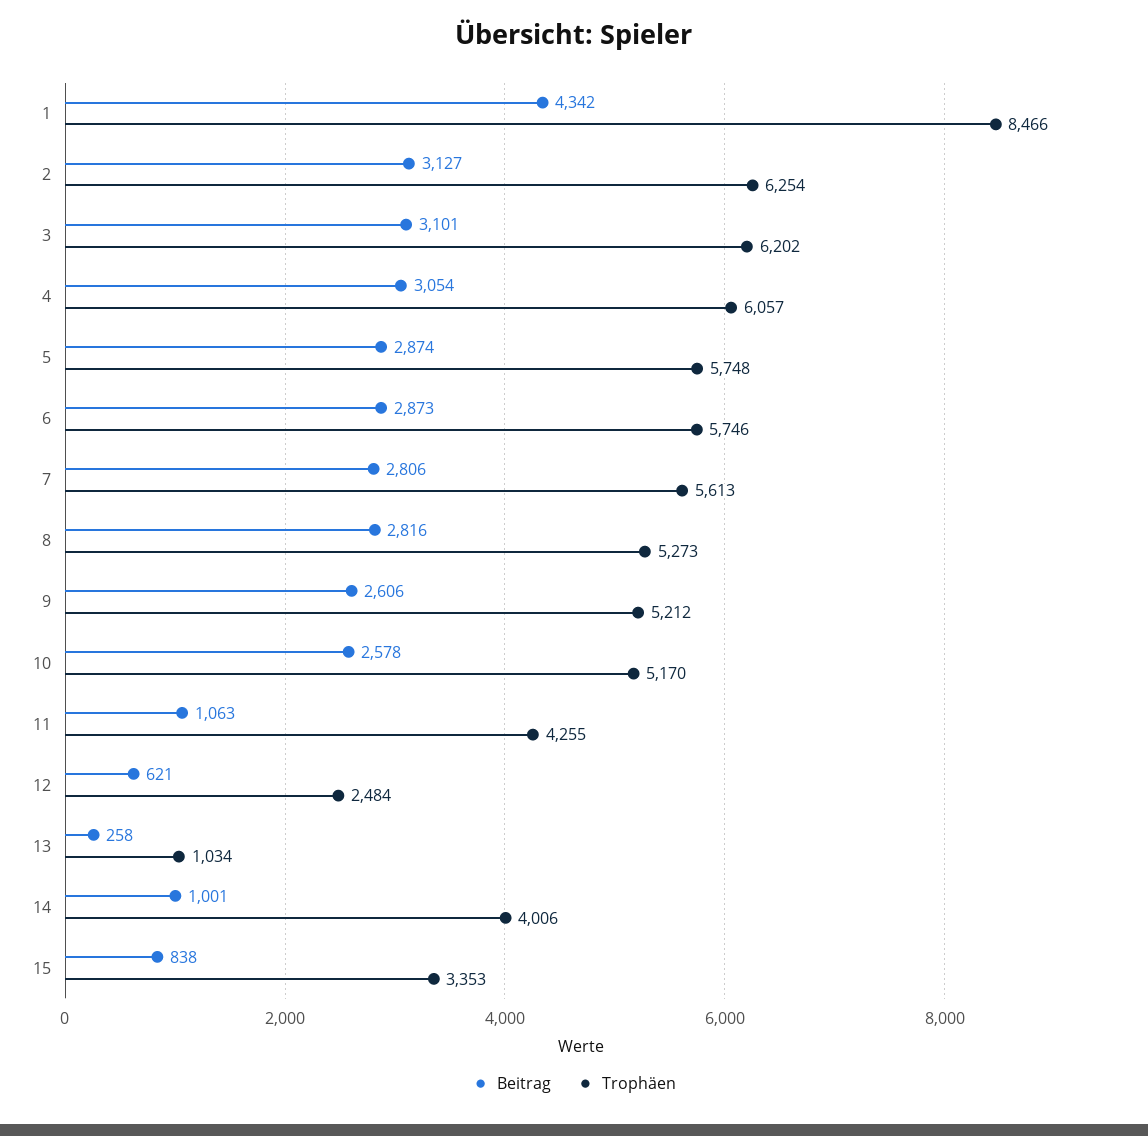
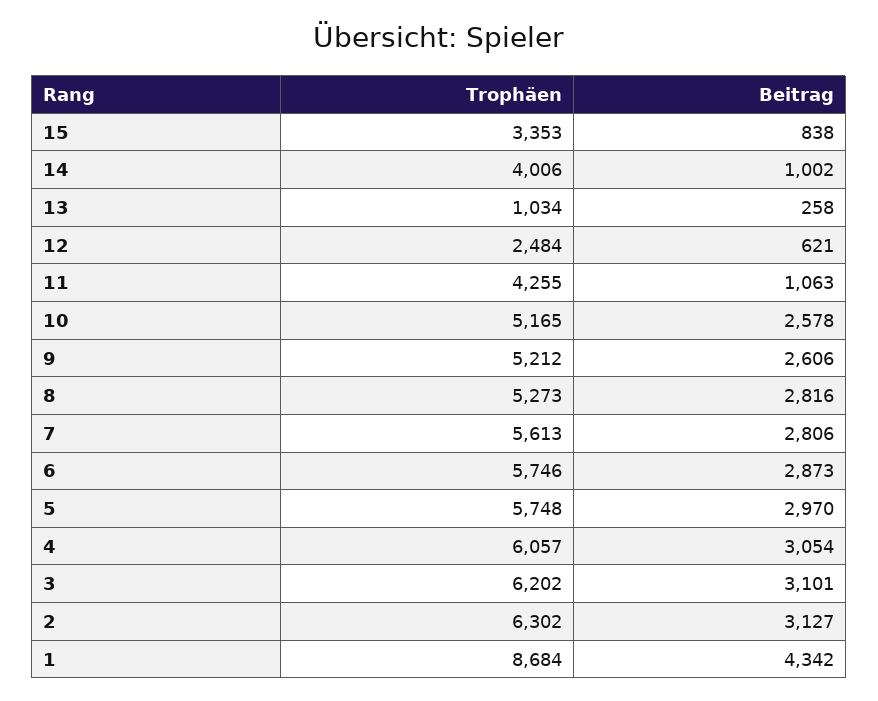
  {
    "Beitrag": {
      "1": 4342,
      "2": 3127,
      "3": 3101,
      "4": 3054,
-     "5": 2874,
+     "5": 2970,
      "6": 2873,
      "7": 2806,
      "8": 2816,
      "9": 2606,
      "10": 2578,
      "11": 1063,
      "12": 621,
      "13": 258,
-     "14": 1001,
+     "14": 1002,
      "15": 838
    },
    "Trophäen": {
-     "1": 8466,
+     "1": 8684,
-     "2": 6254,
+     "2": 6302,
      "3": 6202,
      "4": 6057,
      "5": 5748,
      "6": 5746,
      "7": 5613,
      "8": 5273,
      "9": 5212,
-     "10": 5170,
+     "10": 5165,
      "11": 4255,
      "12": 2484,
      "13": 1034,
      "14": 4006,
      "15": 3353
    }
  }

